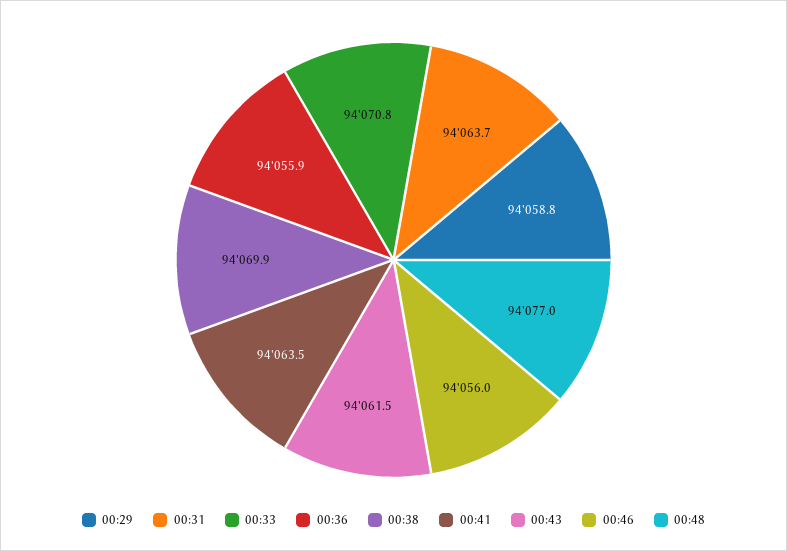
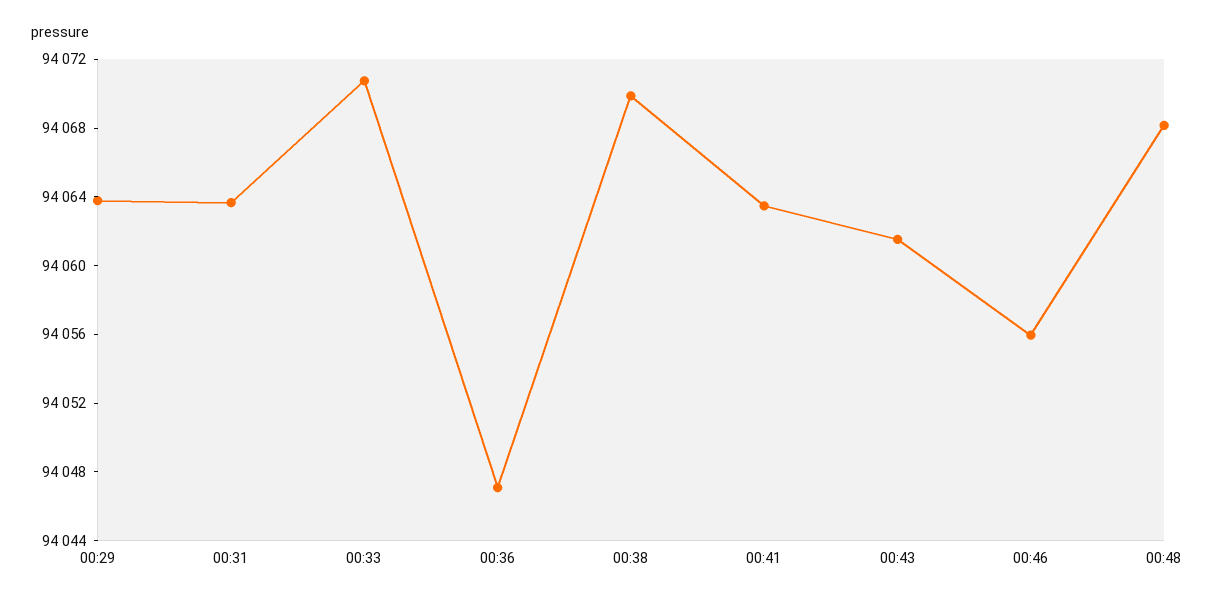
  {
-   "00:29": 94058.8,
+   "00:29": 94064,
    "00:31": 94063.7,
    "00:33": 94070.8,
-   "00:36": 94055.9,
+   "00:36": 94047,
    "00:38": 94069.9,
    "00:41": 94063.5,
    "00:43": 94061.5,
    "00:46": 94056,
-   "00:48": 94077
+   "00:48": 94068
  }

